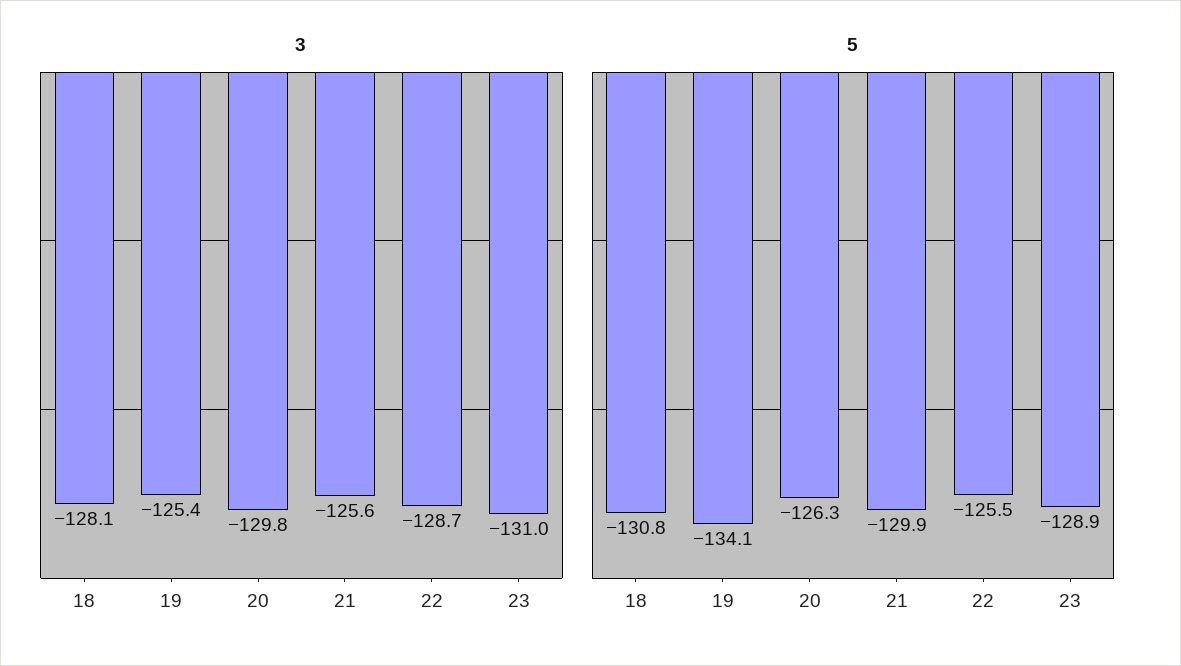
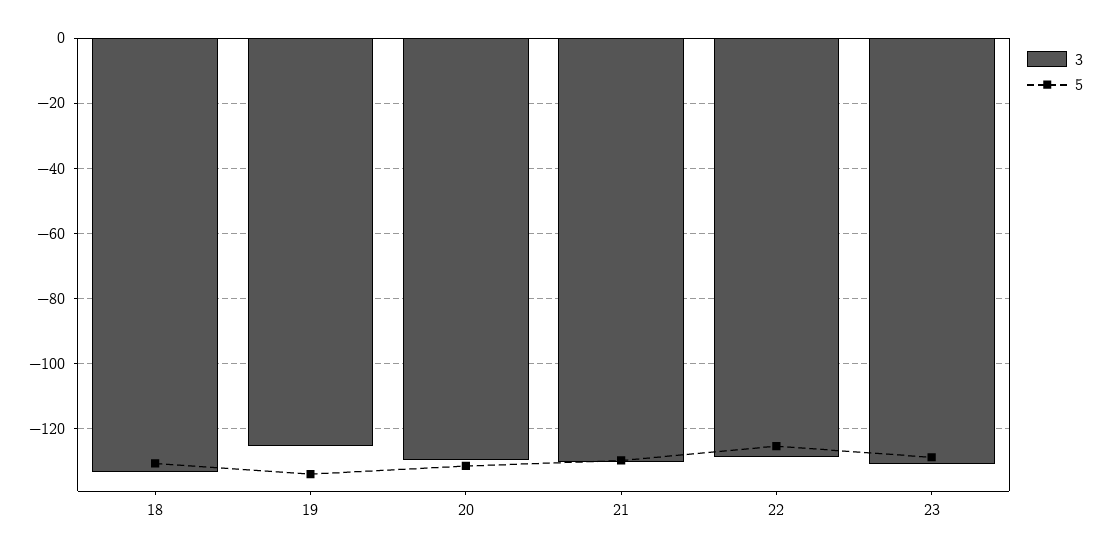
  {
    "3": {
-     "18": -128.1,
+     "18": -134,
      "19": -125.4,
      "20": -129.8,
-     "21": -125.6,
+     "21": -130,
      "22": -128.7,
      "23": -131
    },
    "5": {
      "18": -130.8,
      "19": -134.1,
-     "20": -126.3,
+     "20": -132,
      "21": -129.9,
      "22": -125.5,
      "23": -128.9
    }
  }

